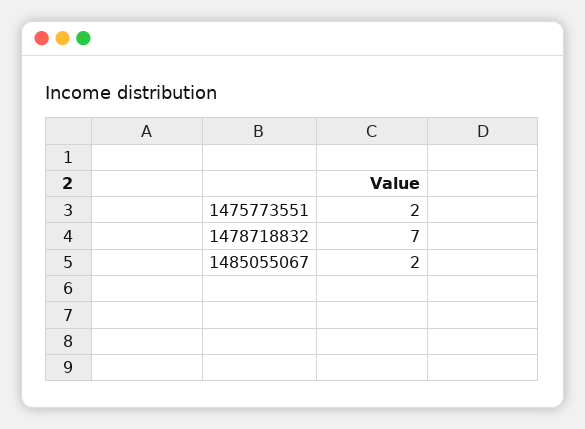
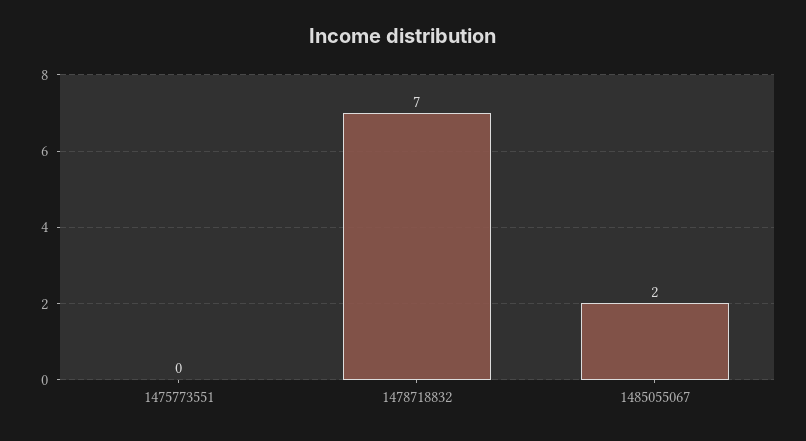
  {
-   "1475773551": 2,
+   "1475773551": 0,
    "1478718832": 7,
    "1485055067": 2
  }

